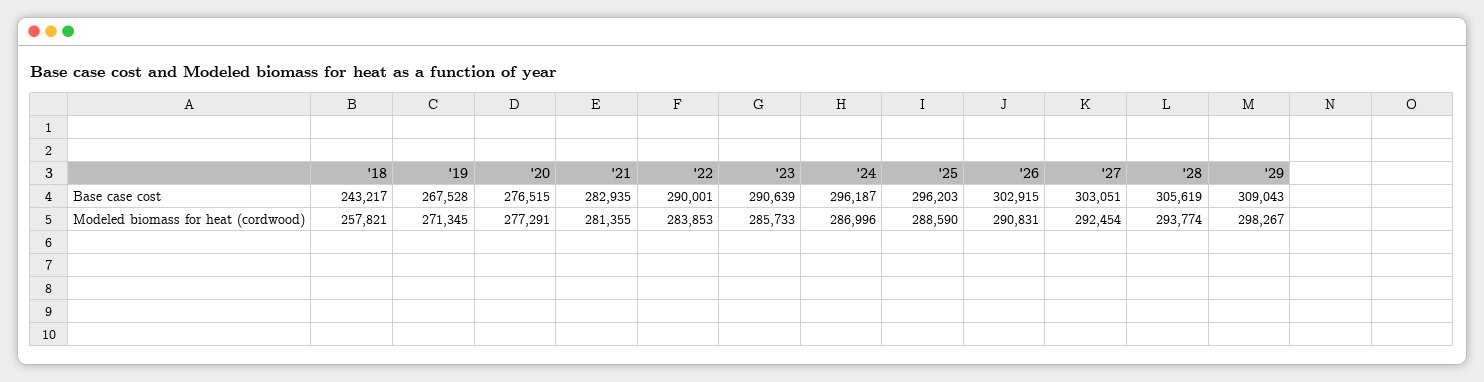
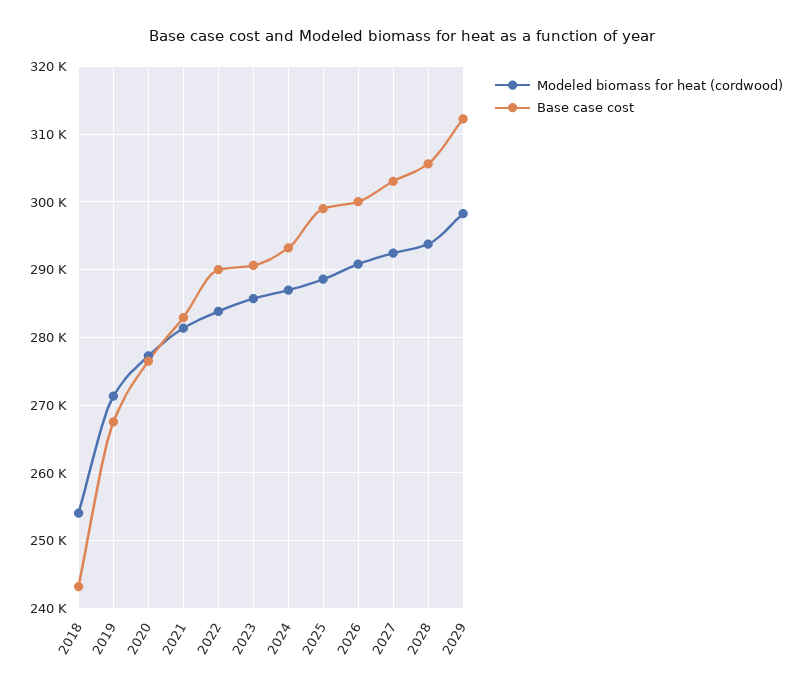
  {
    "Base case cost": {
      "'18": 243217,
      "'19": 267528,
      "'20": 276515,
      "'21": 282935,
      "'22": 290001,
      "'23": 290639,
-     "'24": 296187,
+     "'24": 293000,
-     "'25": 296203,
+     "'25": 299000,
-     "'26": 302915,
+     "'26": 300000,
      "'27": 303051,
      "'28": 305619,
-     "'29": 309043
+     "'29": 312000
    },
    "Modeled biomass for heat (cordwood)": {
-     "'18": 257821,
+     "'18": 254000,
      "'19": 271345,
      "'20": 277291,
      "'21": 281355,
      "'22": 283853,
      "'23": 285733,
      "'24": 286996,
      "'25": 288590,
      "'26": 290831,
      "'27": 292454,
      "'28": 293774,
      "'29": 298267
    }
  }

